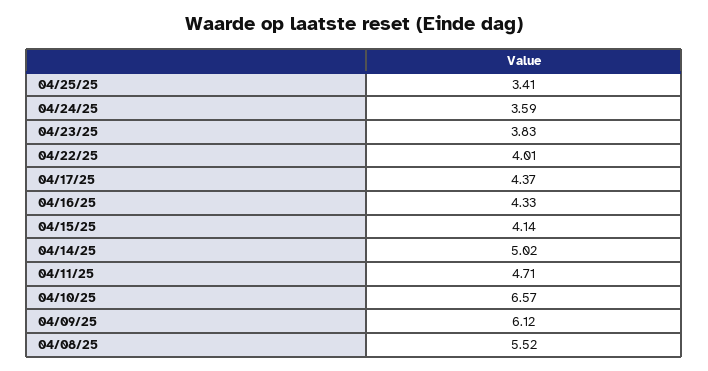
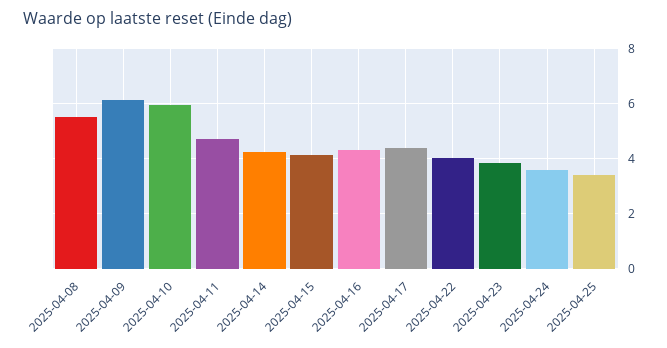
  {
    "04/25/25": 3.41,
    "04/24/25": 3.59,
    "04/23/25": 3.83,
    "04/22/25": 4.01,
    "04/17/25": 4.37,
    "04/16/25": 4.33,
    "04/15/25": 4.14,
-   "04/14/25": 5.02,
+   "04/14/25": 4.25,
    "04/11/25": 4.71,
-   "04/10/25": 6.57,
+   "04/10/25": 6,
    "04/09/25": 6.12,
    "04/08/25": 5.52
  }

